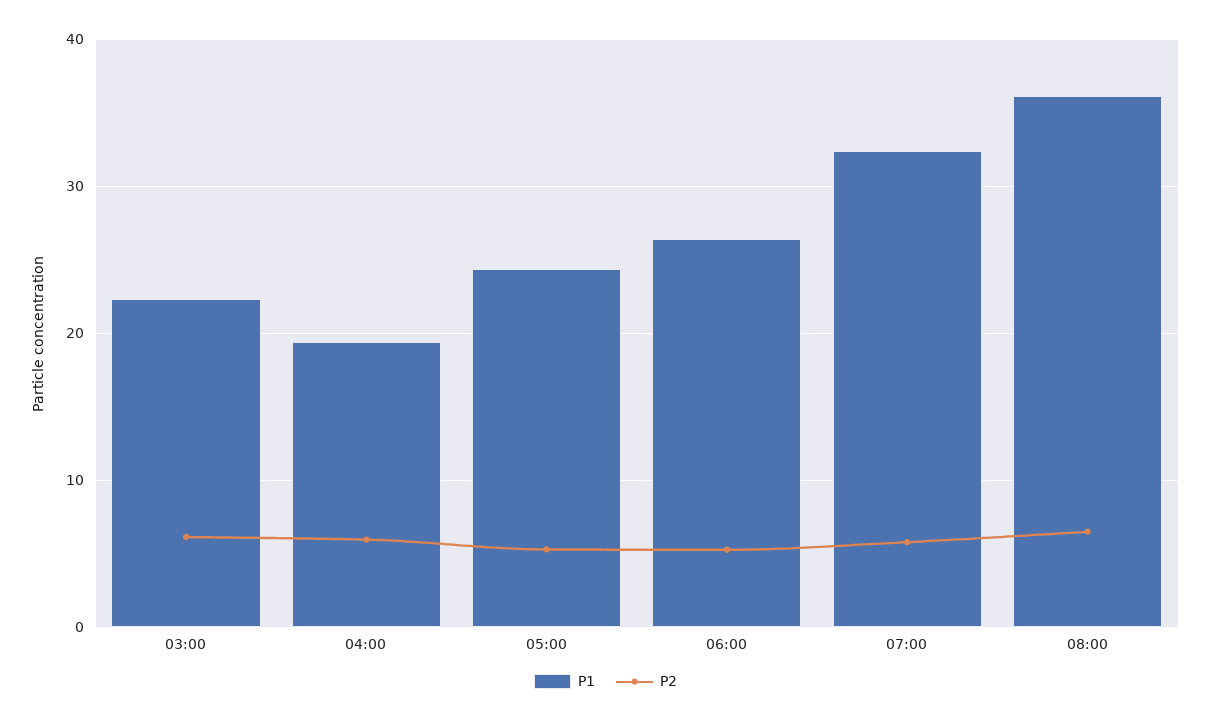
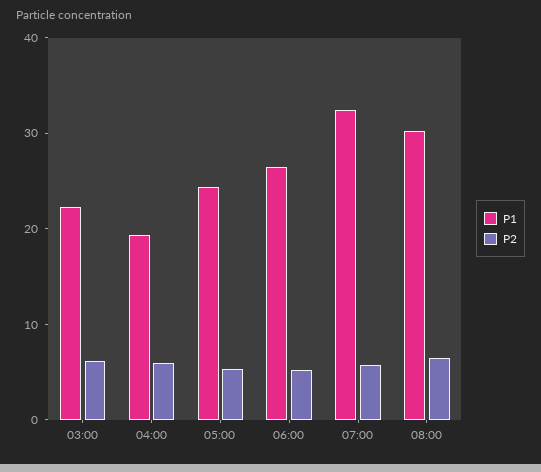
  {
    "P1": {
      "03:00": 22,
      "04:00": 19,
      "05:00": 24,
      "06:00": 26,
      "07:00": 32,
-     "08:00": 36
+     "08:00": 30
    },
    "P2": {
      "03:00": 6,
      "04:00": 6,
      "05:00": 5,
      "06:00": 5,
      "07:00": 6,
      "08:00": 7
    }
  }

